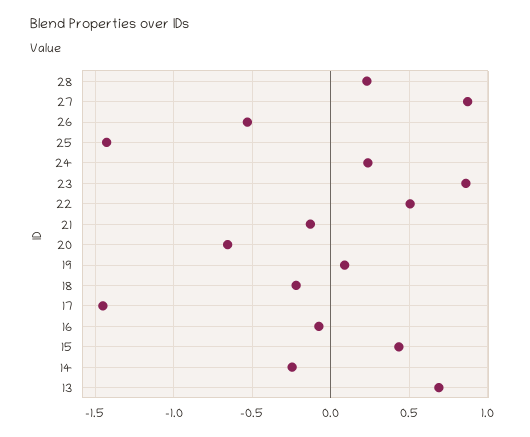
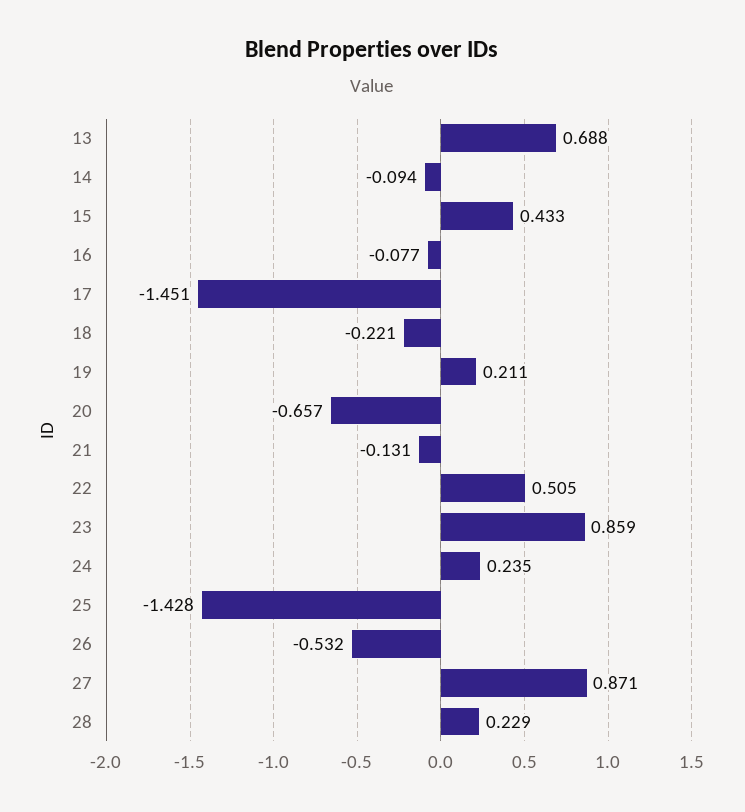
  {
    "28": 0.229,
    "27": 0.871,
    "26": -0.532,
    "25": -1.428,
    "24": 0.235,
    "23": 0.859,
    "22": 0.505,
    "21": -0.131,
    "20": -0.657,
-   "19": 0.1,
+   "19": 0.211,
    "18": -0.221,
    "17": -1.451,
    "16": -0.077,
    "15": 0.433,
-   "14": -0.25,
+   "14": -0.094,
    "13": 0.688
  }

